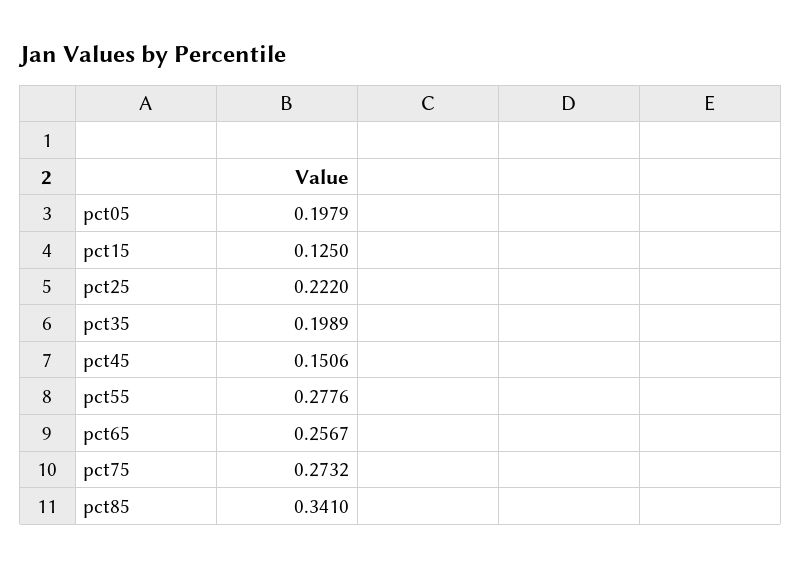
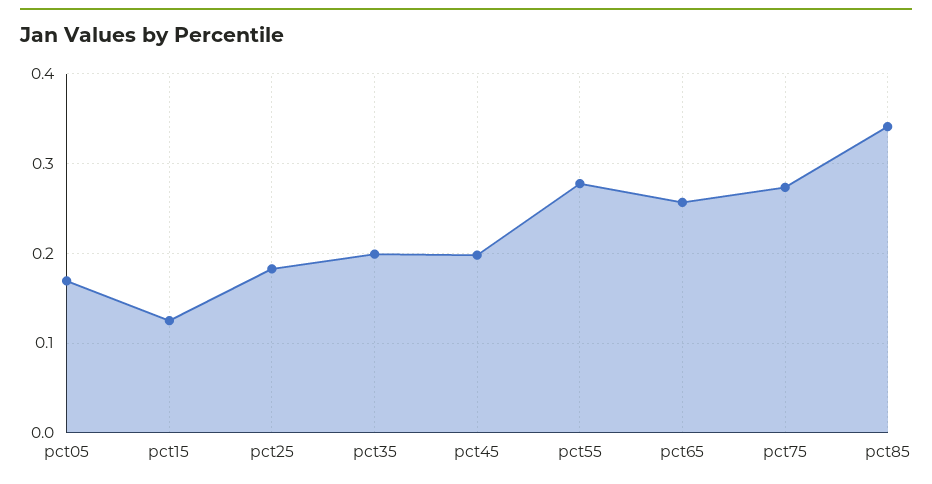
  {
-   "pct05": 0.1979,
+   "pct05": 0.17,
    "pct15": 0.125,
-   "pct25": 0.222,
+   "pct25": 0.18,
    "pct35": 0.1989,
-   "pct45": 0.1506,
+   "pct45": 0.2,
    "pct55": 0.2776,
    "pct65": 0.2567,
    "pct75": 0.2732,
    "pct85": 0.341
  }

